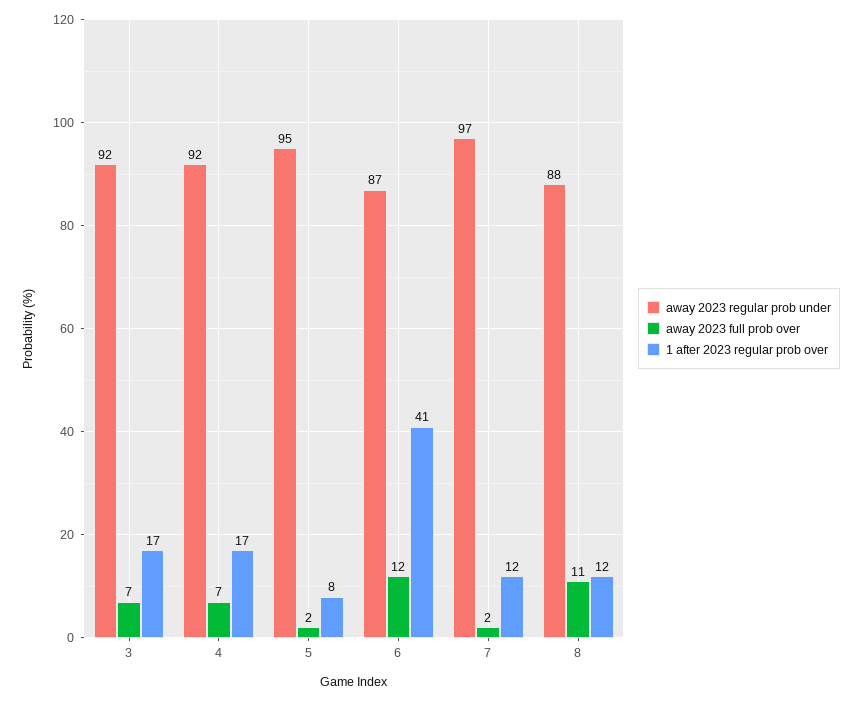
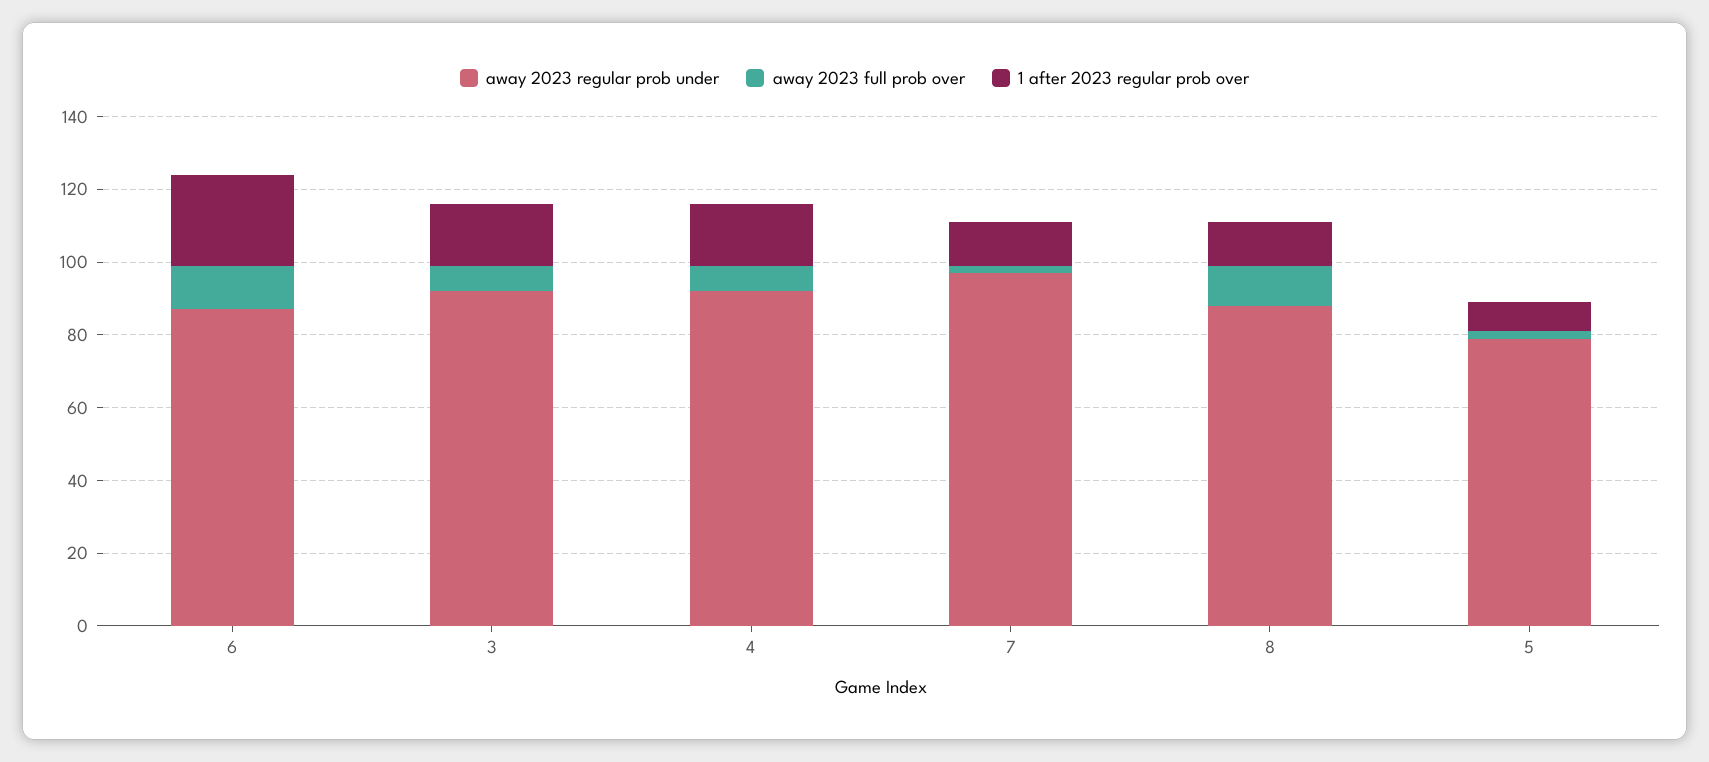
  {
    "away 2023 regular prob under": {
      "3": 92,
      "4": 92,
-     "5": 95,
+     "5": 80,
      "6": 87,
      "7": 97,
      "8": 88
    },
    "away 2023 full prob over": {
      "3": 7,
      "4": 7,
      "5": 2,
      "6": 12,
      "7": 2,
      "8": 11
    },
    "1 after 2023 regular prob over": {
      "3": 17,
      "4": 17,
      "5": 8,
-     "6": 41,
+     "6": 25,
      "7": 12,
      "8": 12
    }
  }

